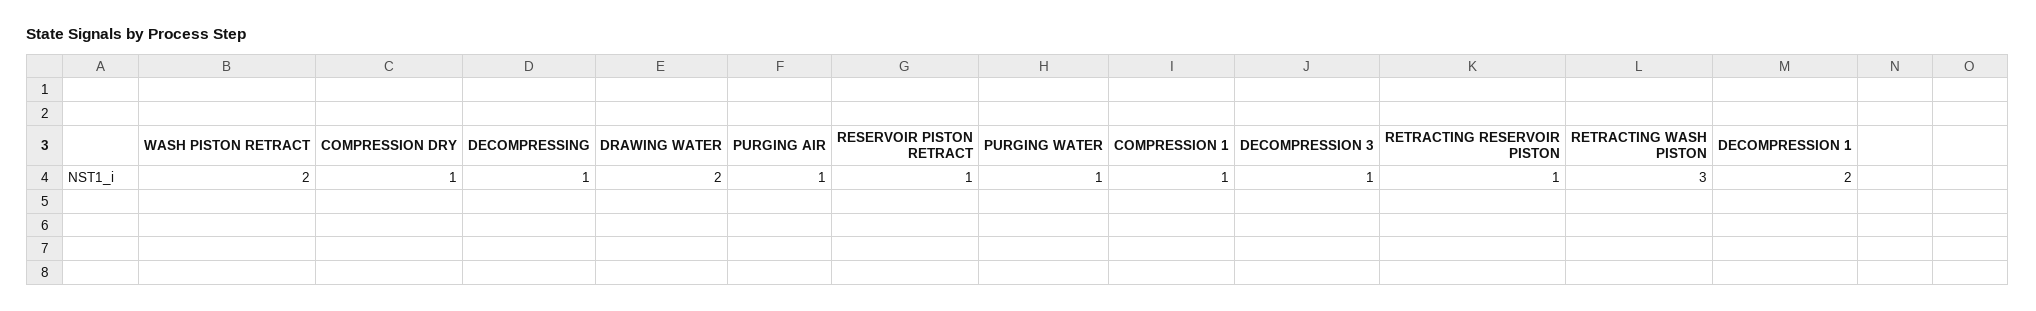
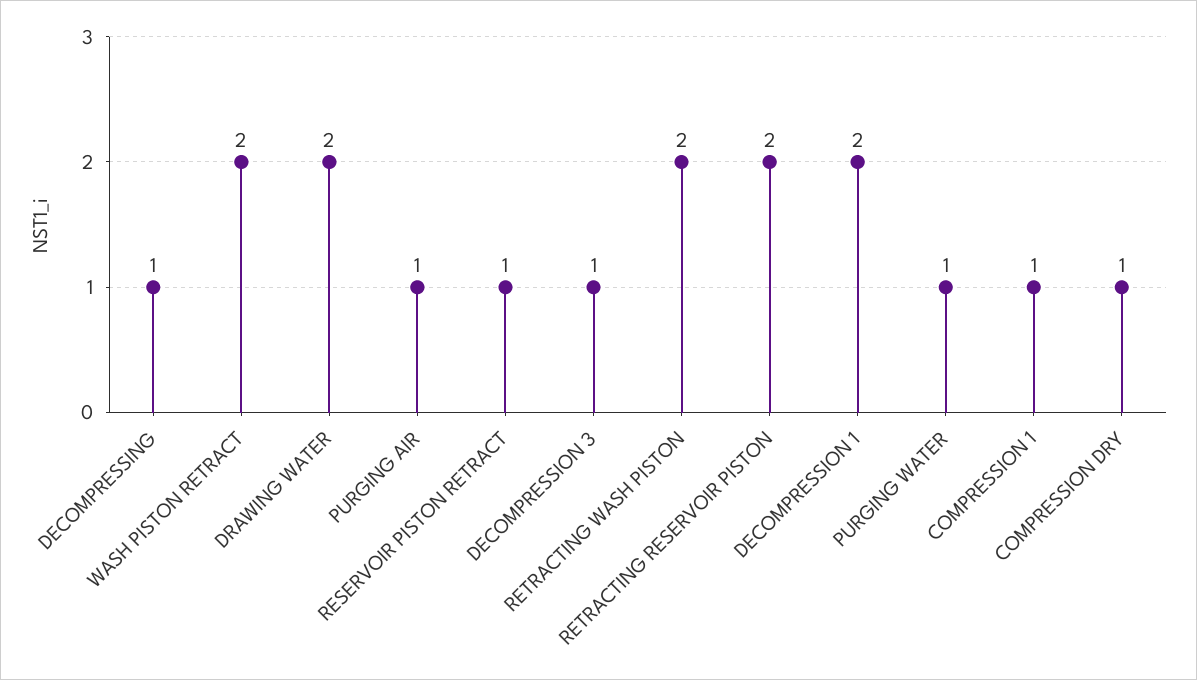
  {
    "WASH PISTON RETRACT": 2,
    "COMPRESSION DRY": 1,
    "DECOMPRESSING": 1,
    "DRAWING WATER": 2,
    "PURGING AIR": 1,
    "RESERVOIR PISTON RETRACT": 1,
    "PURGING WATER": 1,
    "COMPRESSION 1": 1,
    "DECOMPRESSION 3": 1,
-   "RETRACTING RESERVOIR PISTON": 1,
+   "RETRACTING RESERVOIR PISTON": 2,
-   "RETRACTING WASH PISTON": 3,
+   "RETRACTING WASH PISTON": 2,
    "DECOMPRESSION 1": 2
  }

